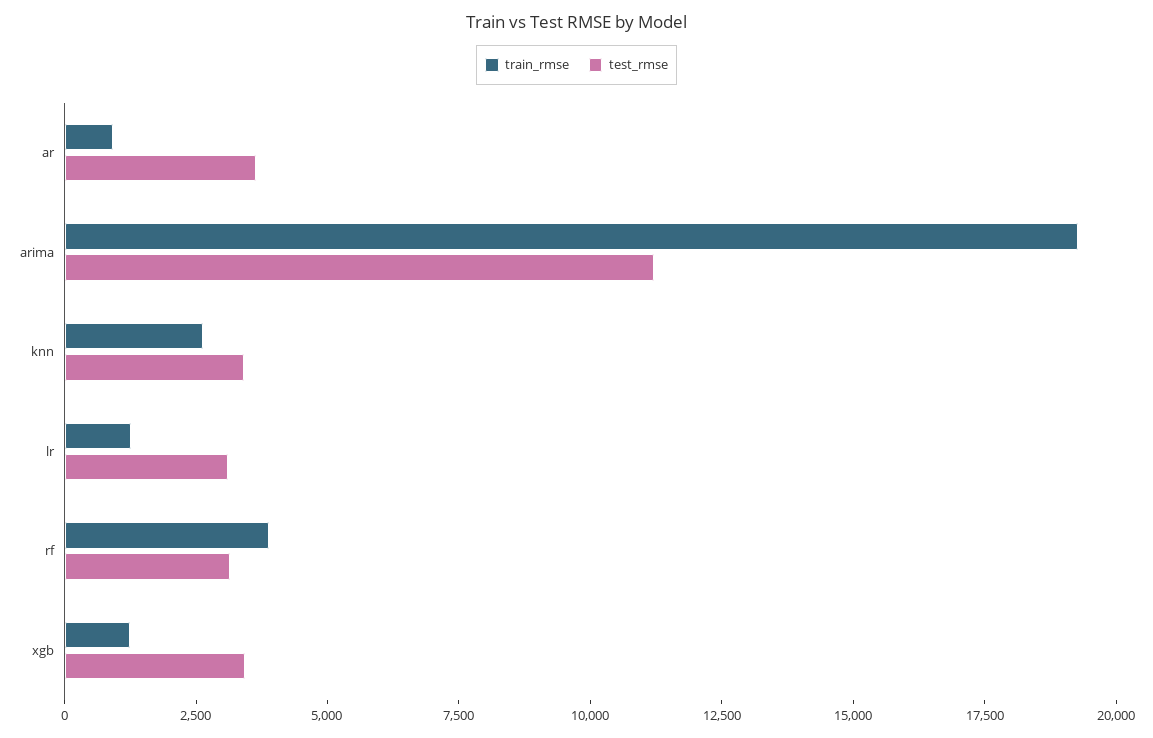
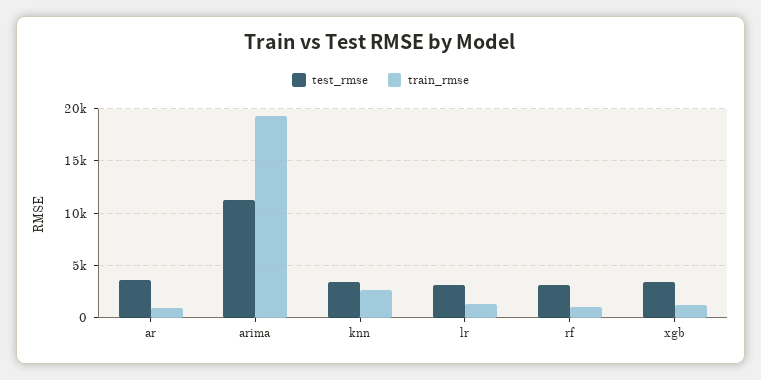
  {
    "train_rmse": {
      "ar": 1000,
      "arima": 19500,
      "knn": 2500,
      "lr": 1500,
-     "rf": 4000,
+     "rf": 1000,
      "xgb": 1000
    },
    "test_rmse": {
      "ar": 3500,
      "arima": 11000,
      "knn": 3500,
      "lr": 3000,
      "rf": 3000,
      "xgb": 3500
    }
  }

